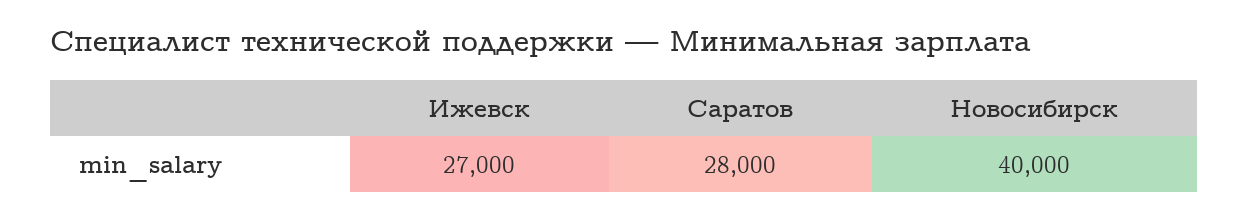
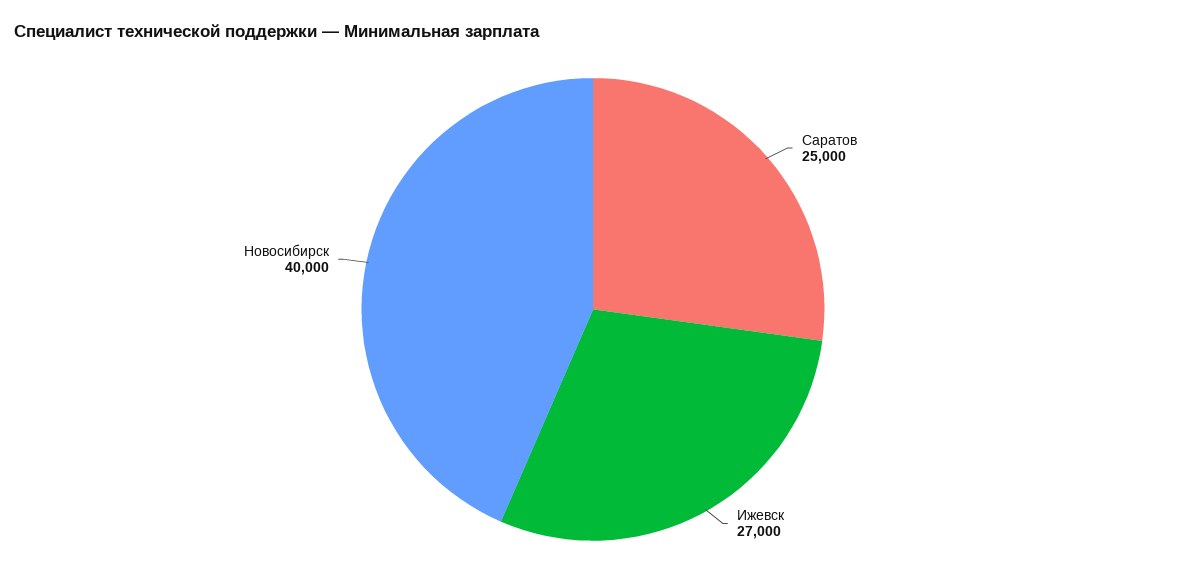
  {
    "Ижевск": 27000,
-   "Саратов": 28000,
+   "Саратов": 25000,
    "Новосибирск": 40000
  }

